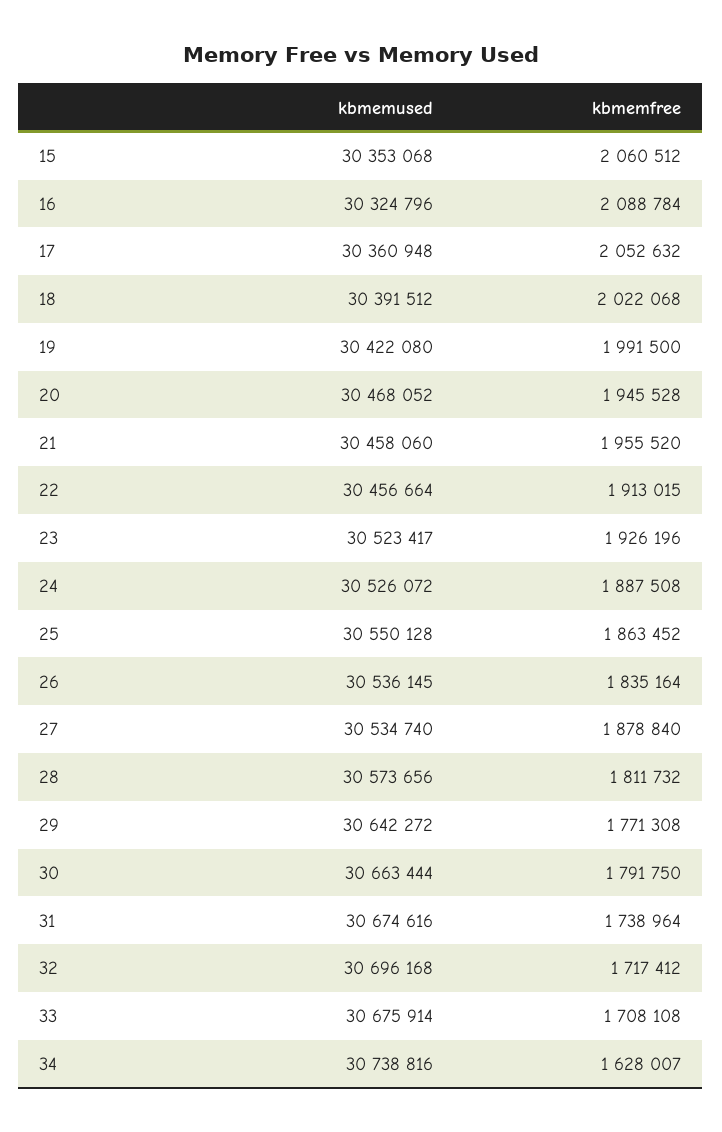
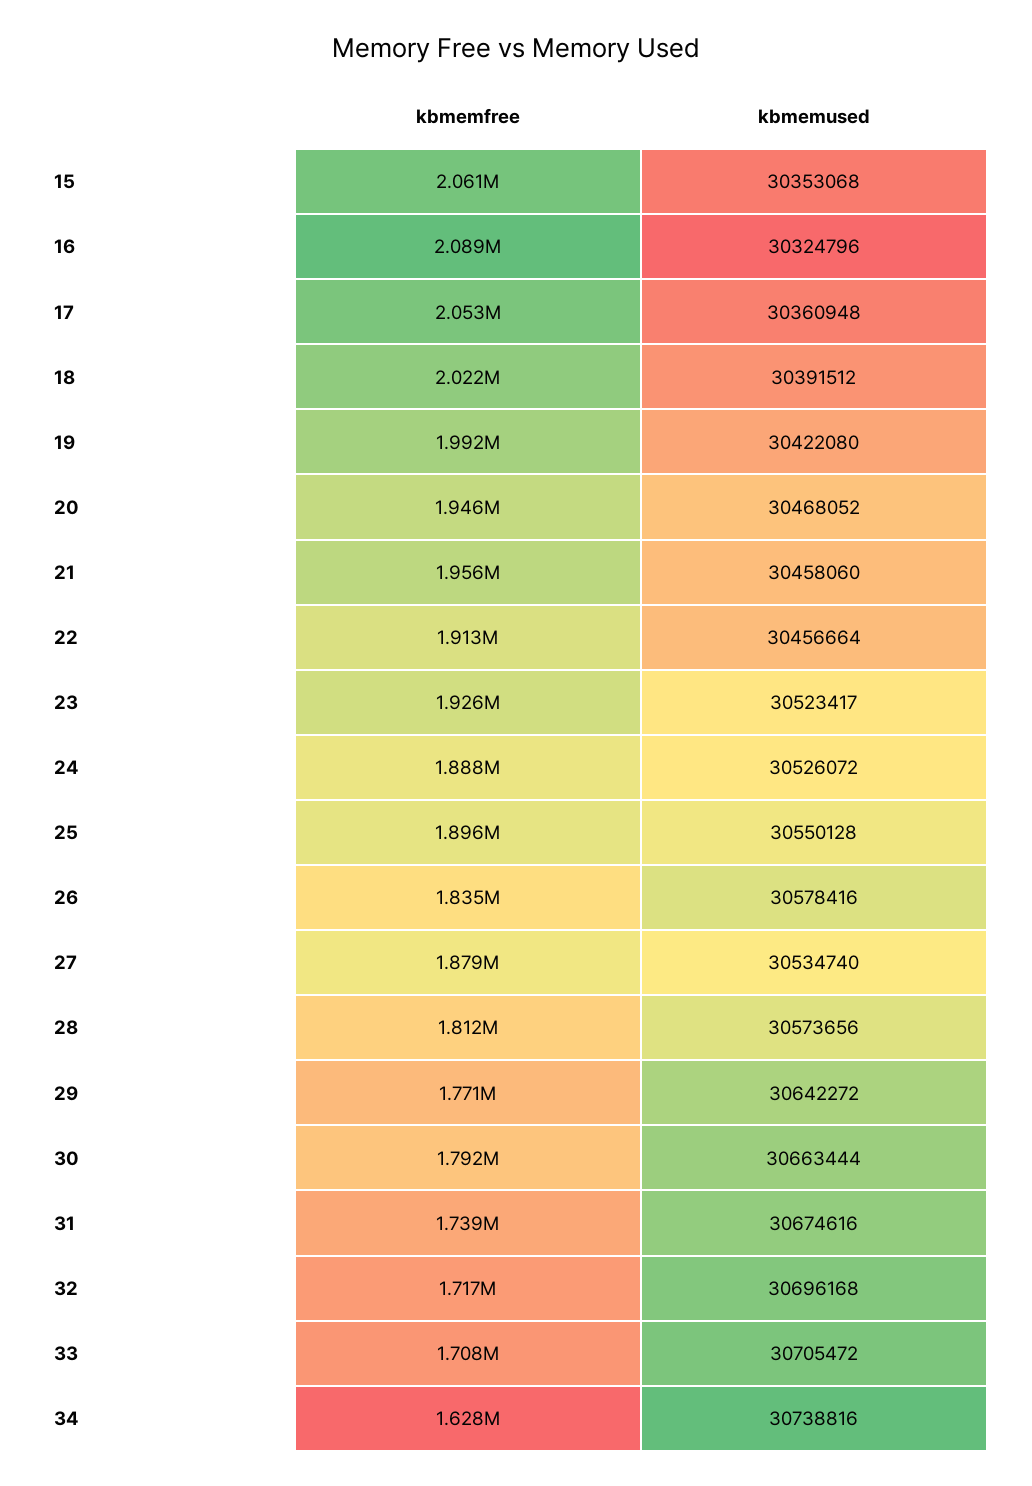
  {
    "kbmemused": {
      "15": 30353068,
      "16": 30324796,
      "17": 30360948,
      "18": 30391512,
      "19": 30422080,
      "20": 30468052,
      "21": 30458060,
      "22": 30456664,
      "23": 30523417,
      "24": 30526072,
      "25": 30550128,
-     "26": 30536145,
+     "26": 30578416,
      "27": 30534740,
      "28": 30573656,
      "29": 30642272,
      "30": 30663444,
      "31": 30674616,
      "32": 30696168,
-     "33": 30675914,
+     "33": 30705472,
      "34": 30738816
    },
    "kbmemfree": {
      "15": 2060512,
      "16": 2088784,
      "17": 2052632,
      "18": 2022068,
      "19": 1991500,
      "20": 1945528,
      "21": 1955520,
      "22": 1913015,
      "23": 1926196,
      "24": 1887508,
-     "25": 1863452,
+     "25": 1896000,
      "26": 1835164,
      "27": 1878840,
      "28": 1811732,
      "29": 1771308,
      "30": 1791750,
      "31": 1738964,
      "32": 1717412,
      "33": 1708108,
      "34": 1628007
    }
  }

